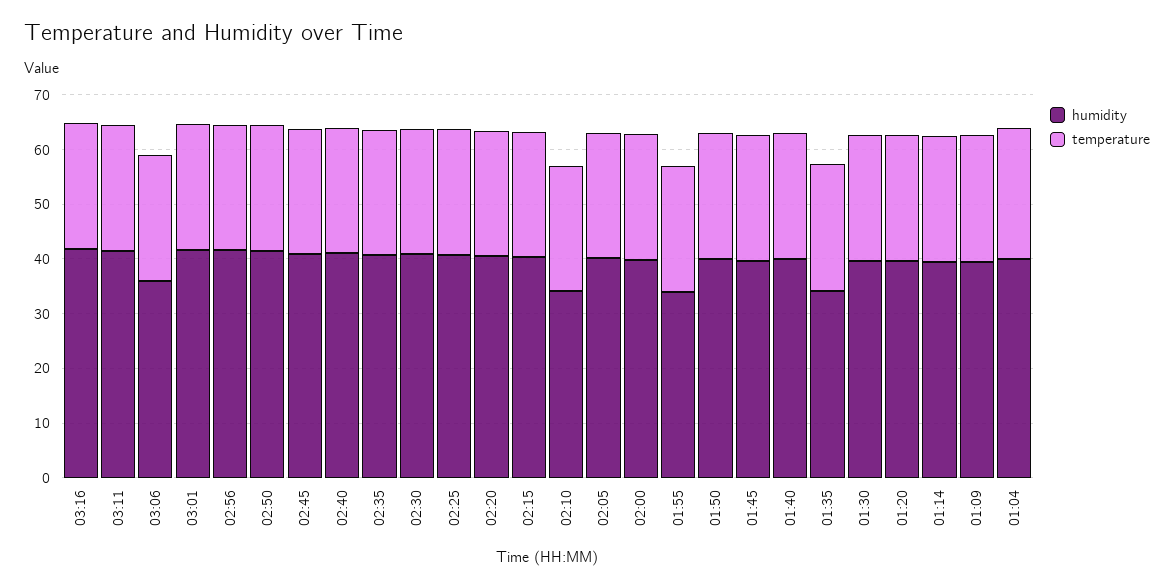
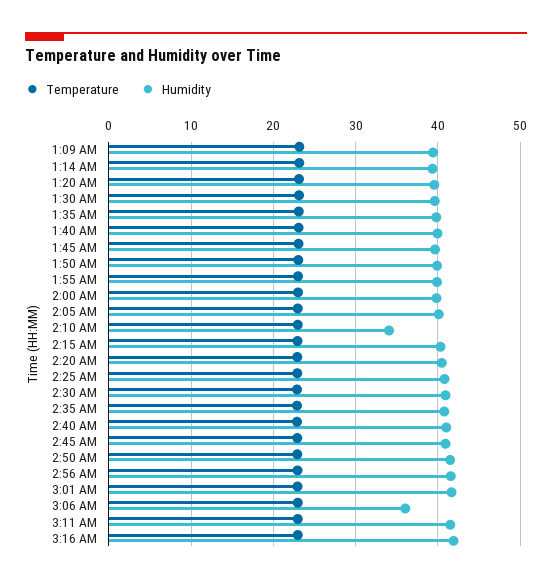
  {
    "humidity": {
      "03:16": 42,
      "03:11": 42,
      "03:06": 36,
      "03:01": 42,
      "02:56": 42,
      "02:50": 42,
      "02:45": 41,
      "02:40": 41,
      "02:35": 41,
      "02:30": 41,
      "02:25": 41,
      "02:20": 40,
      "02:15": 40,
      "02:10": 34,
      "02:05": 40,
      "02:00": 40,
-     "01:55": 34,
+     "01:55": 40,
      "01:50": 40,
      "01:45": 40,
      "01:40": 40,
-     "01:35": 34,
+     "01:35": 40,
      "01:30": 40,
      "01:20": 40,
      "01:14": 39,
-     "01:09": 39,
+     "01:09": 39
-     "01:04": 40
    },
    "temperature": {
      "03:16": 23,
      "03:11": 23,
      "03:06": 23,
      "03:01": 23,
      "02:56": 23,
      "02:50": 23,
      "02:45": 23,
      "02:40": 23,
      "02:35": 23,
      "02:30": 23,
      "02:25": 23,
      "02:20": 23,
      "02:15": 23,
      "02:10": 23,
      "02:05": 23,
      "02:00": 23,
      "01:55": 23,
      "01:50": 23,
      "01:45": 23,
      "01:40": 23,
      "01:35": 23,
      "01:30": 23,
      "01:20": 23,
      "01:14": 23,
-     "01:09": 23,
+     "01:09": 23
-     "01:04": 24
    }
  }

